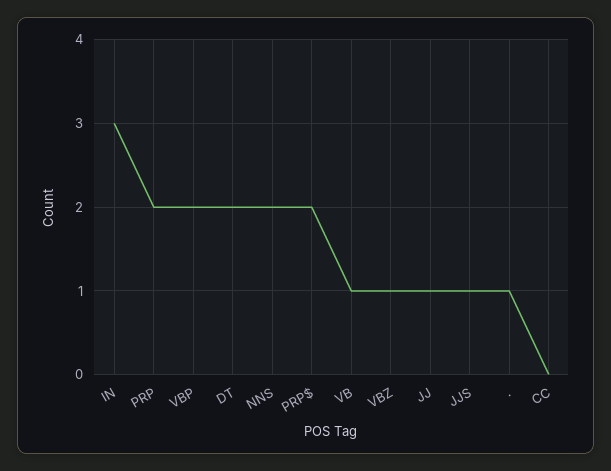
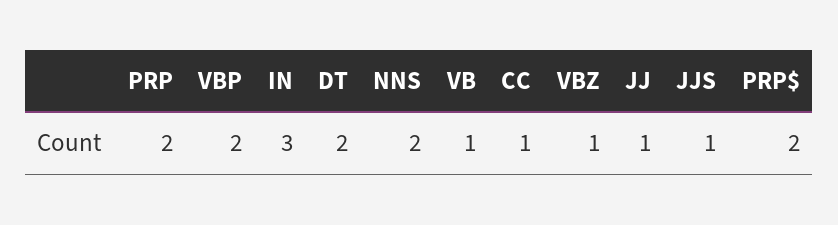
  {
    "IN": 3,
    "PRP": 2,
    "VBP": 2,
    "DT": 2,
    "NNS": 2,
    "PRP$": 2,
    "VB": 1,
    "VBZ": 1,
    "JJ": 1,
    "JJS": 1,
-   ".": 1,
-   "CC": 0
+   "CC": 1
  }

